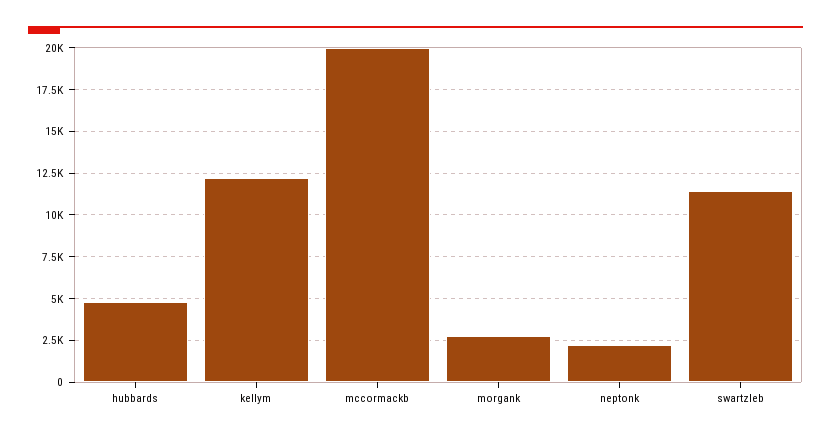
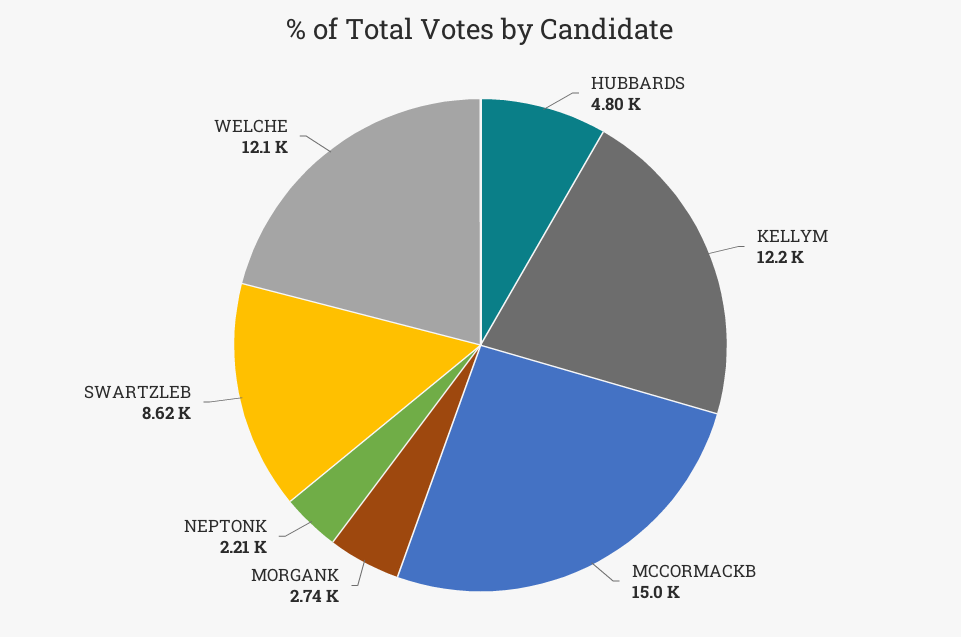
  {
    "hubbards": 4800,
    "kellym": 12200,
-   "mccormackb": 20000,
+   "mccormackb": 15000,
    "morgank": 2740,
    "neptonk": 2210,
-   "swartzleb": 11500
+   "swartzleb": 8620,
+   "WELCHE": 12100
  }

